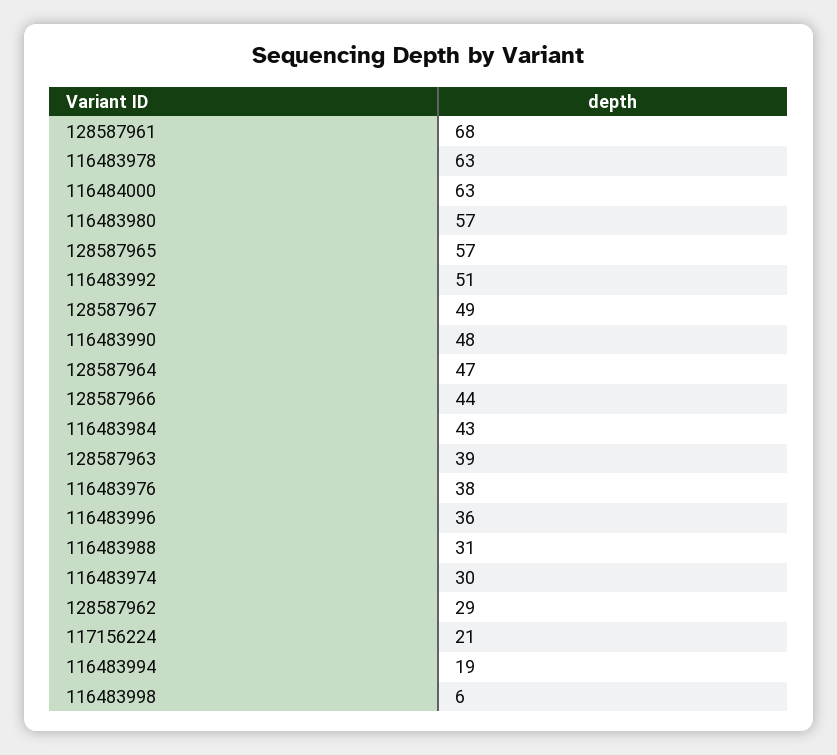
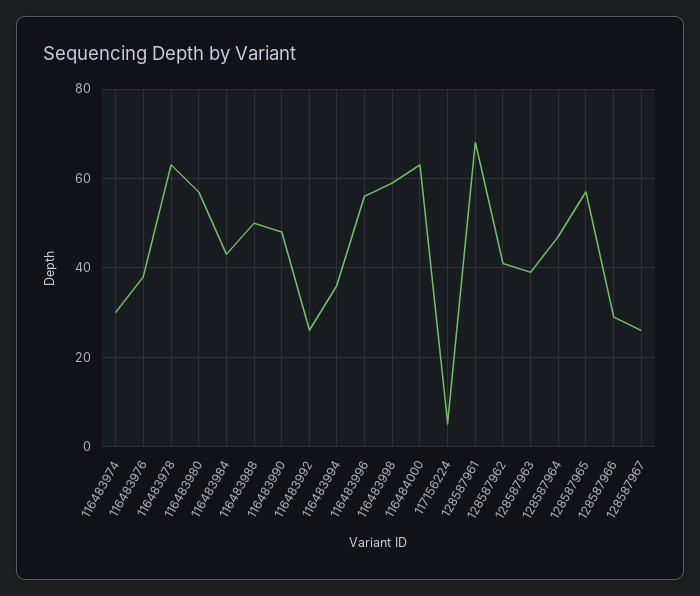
  {
    "128587961": 68,
    "116483978": 63,
    "116484000": 63,
    "116483980": 57,
    "128587965": 57,
-   "116483992": 51,
+   "116483992": 25,
-   "128587967": 49,
+   "128587967": 25,
    "116483990": 48,
    "128587964": 47,
-   "128587966": 44,
+   "128587966": 30,
    "116483984": 43,
    "128587963": 39,
    "116483976": 38,
-   "116483996": 36,
+   "116483996": 55,
-   "116483988": 31,
+   "116483988": 50,
    "116483974": 30,
-   "128587962": 29,
+   "128587962": 40,
-   "117156224": 21,
+   "117156224": 5,
-   "116483994": 19,
+   "116483994": 35,
-   "116483998": 6
+   "116483998": 60
  }

